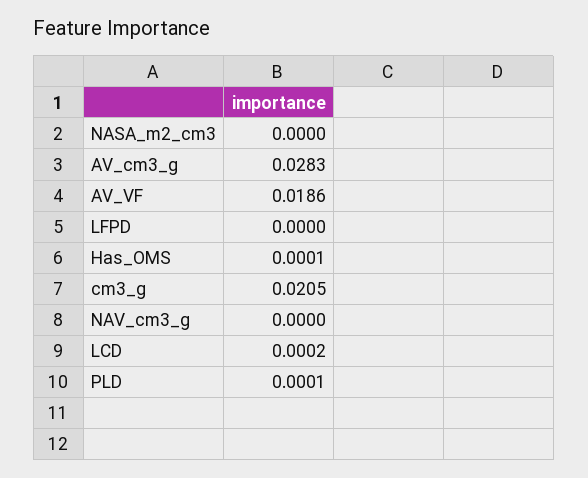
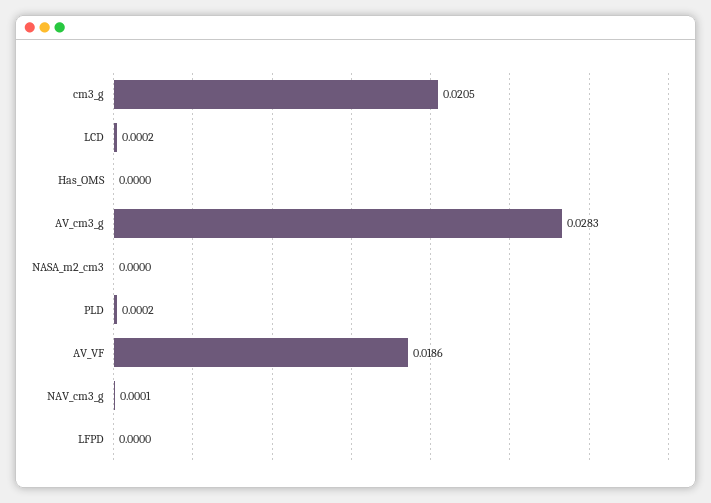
  {
    "NASA_m2_cm3": 0,
    "AV_cm3_g": 0.0283,
    "AV_VF": 0.0186,
    "LFPD": 0,
-   "Has_OMS": 0.0001,
+   "Has_OMS": 0,
    "cm3_g": 0.0205,
-   "NAV_cm3_g": 0,
+   "NAV_cm3_g": 0.0001,
    "LCD": 0.0002,
-   "PLD": 0.0001
+   "PLD": 0.0002
  }

